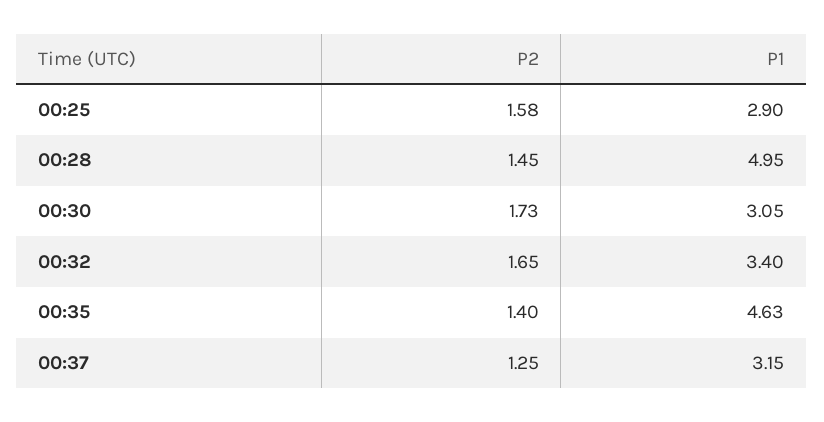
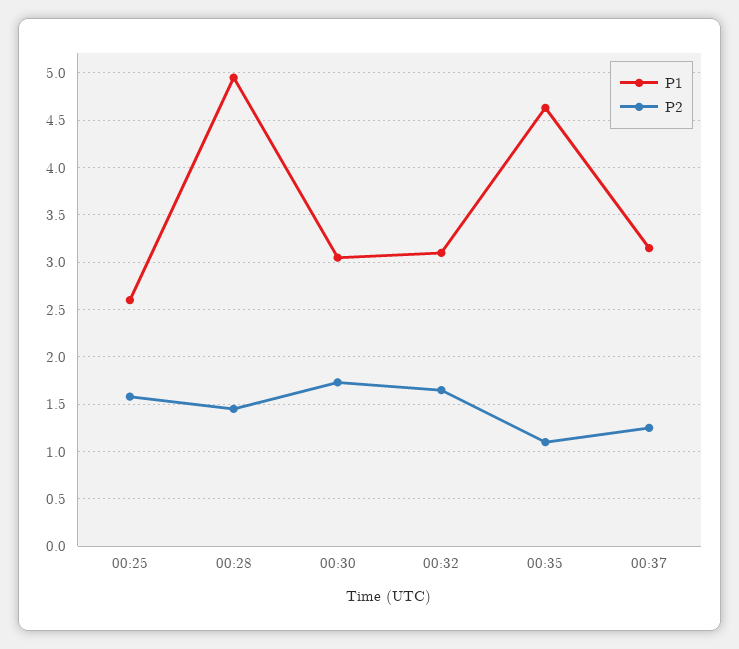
  {
    "P2": {
      "00:25": 1.58,
      "00:28": 1.45,
      "00:30": 1.73,
      "00:32": 1.65,
-     "00:35": 1.4,
+     "00:35": 1.1,
      "00:37": 1.25
    },
    "P1": {
-     "00:25": 2.9,
+     "00:25": 2.6,
      "00:28": 4.95,
      "00:30": 3.05,
-     "00:32": 3.4,
+     "00:32": 3.1,
      "00:35": 4.63,
      "00:37": 3.15
    }
  }

